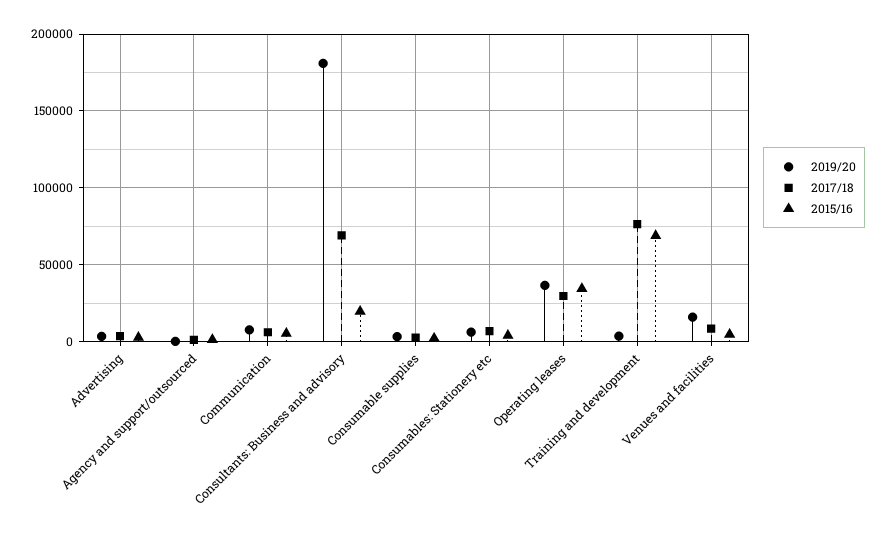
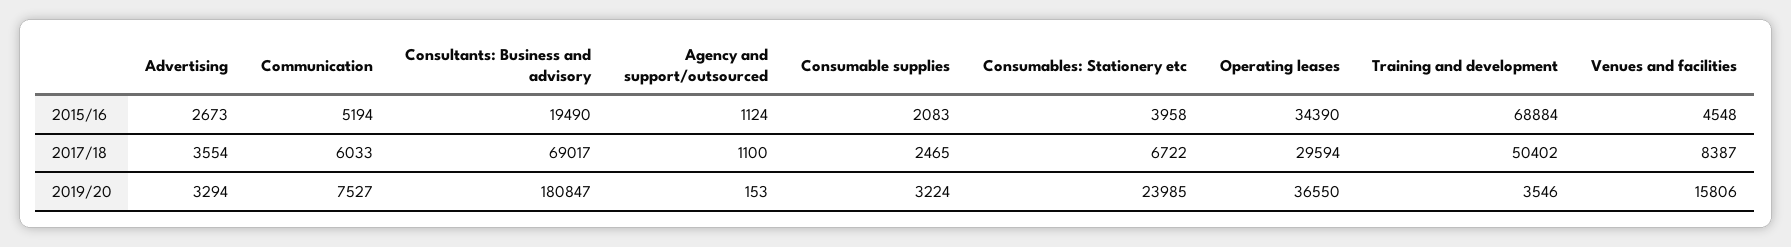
  {
    "2019/20": {
      "Advertising": 3294,
      "Agency and support/outsourced": 153,
      "Communication": 7527,
      "Consultants: Business and advisory": 180847,
      "Consumable supplies": 3224,
-     "Consumables: Stationery etc": 5000,
+     "Consumables: Stationery etc": 23985,
      "Operating leases": 36550,
      "Training and development": 3546,
      "Venues and facilities": 15806
    },
    "2017/18": {
      "Advertising": 3554,
      "Agency and support/outsourced": 1100,
      "Communication": 6033,
      "Consultants: Business and advisory": 69017,
      "Consumable supplies": 2465,
      "Consumables: Stationery etc": 6722,
      "Operating leases": 29594,
-     "Training and development": 75000,
+     "Training and development": 50402,
      "Venues and facilities": 8387
    },
    "2015/16": {
      "Advertising": 2673,
      "Agency and support/outsourced": 1124,
      "Communication": 5194,
      "Consultants: Business and advisory": 19490,
      "Consumable supplies": 2083,
      "Consumables: Stationery etc": 3958,
      "Operating leases": 34390,
      "Training and development": 68884,
      "Venues and facilities": 4548
    }
  }

